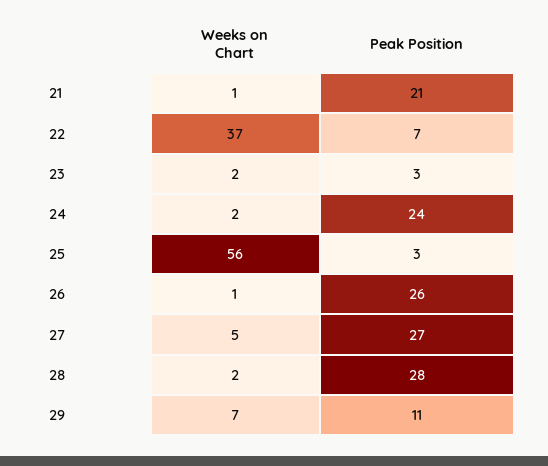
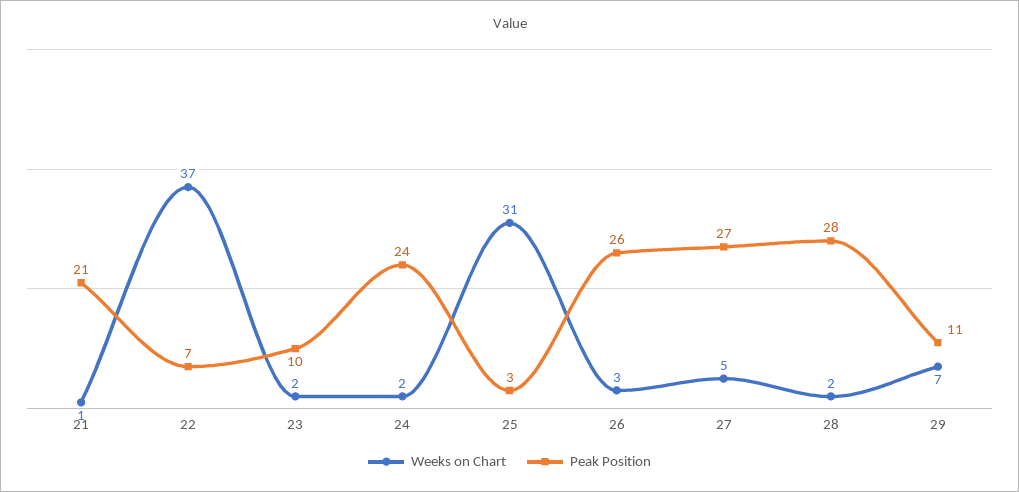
  {
    "Weeks on Chart": {
      "21": 1,
      "22": 37,
      "23": 2,
      "24": 2,
-     "25": 56,
+     "25": 31,
-     "26": 1,
+     "26": 3,
      "27": 5,
      "28": 2,
      "29": 7
    },
    "Peak Position": {
      "21": 21,
      "22": 7,
-     "23": 3,
+     "23": 10,
      "24": 24,
      "25": 3,
      "26": 26,
      "27": 27,
      "28": 28,
      "29": 11
    }
  }

